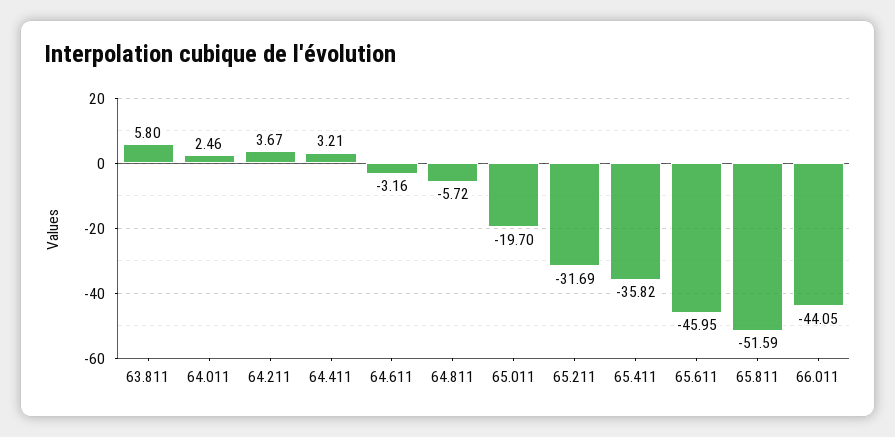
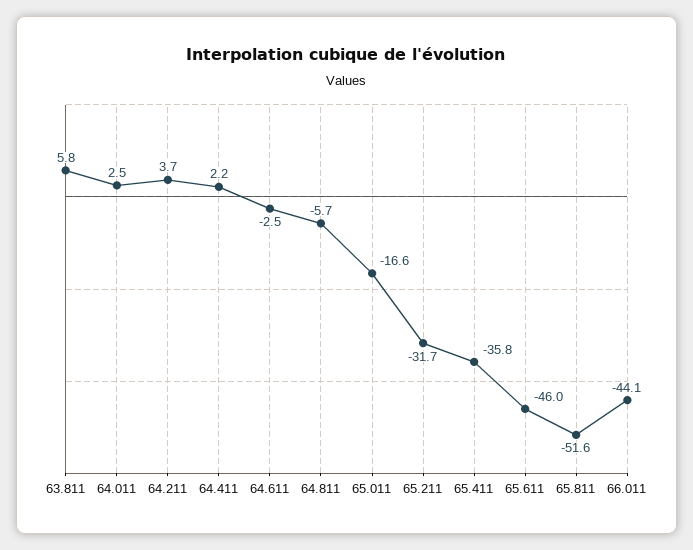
  {
    "63.811": 5.8,
    "64.011": 2.46,
    "64.211": 3.67,
-   "64.411": 3.21,
+   "64.411": 2.2,
-   "64.611": -3.16,
+   "64.611": -2.5,
    "64.811": -5.72,
-   "65.011": -19.7,
+   "65.011": -16.6,
    "65.211": -31.69,
    "65.411": -35.82,
    "65.611": -45.95,
    "65.811": -51.59,
    "66.011": -44.05
  }

